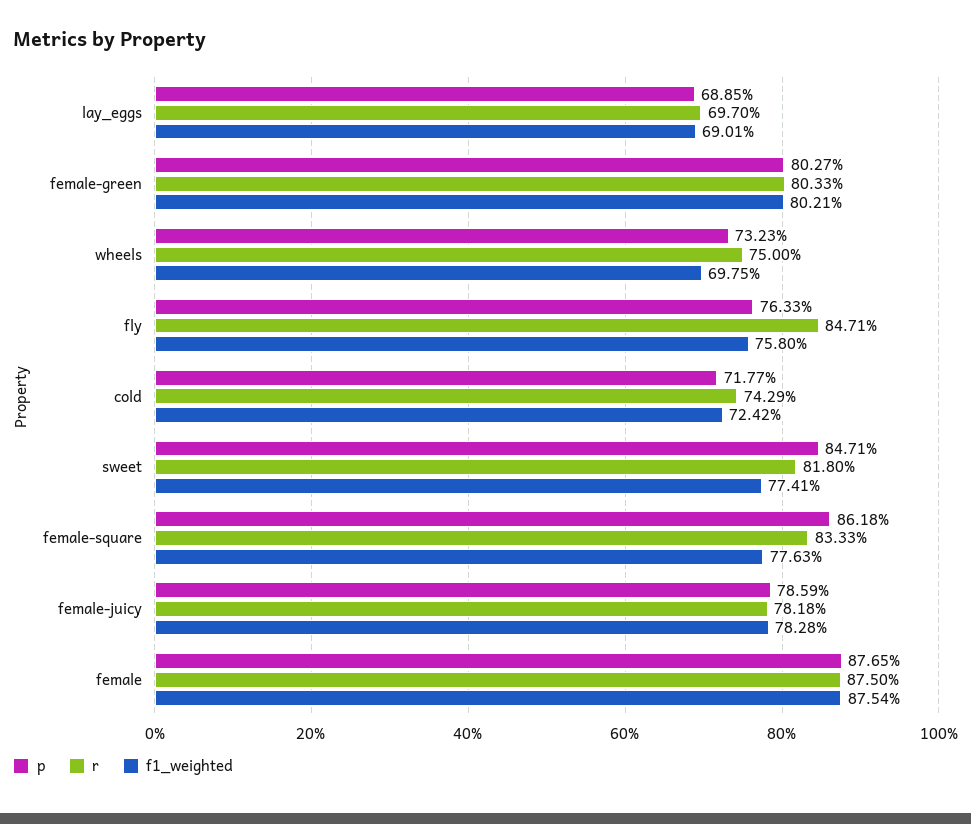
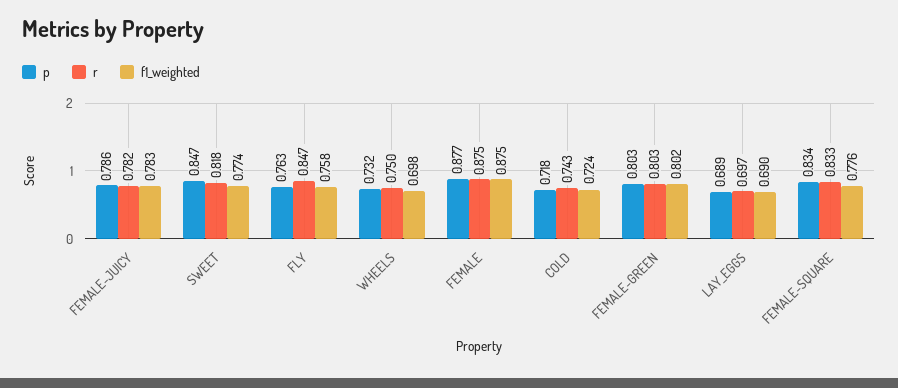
  {
    "p": {
      "lay_eggs": 0.6885,
      "female-green": 0.8027,
      "wheels": 0.7323,
      "fly": 0.7633,
      "cold": 0.7177,
      "sweet": 0.8471,
-     "female-square": 0.8618,
+     "female-square": 0.834,
      "female-juicy": 0.7859,
      "female": 0.8765
    },
    "r": {
      "lay_eggs": 0.697,
      "female-green": 0.8033,
      "wheels": 0.75,
      "fly": 0.8471,
      "cold": 0.7429,
      "sweet": 0.818,
      "female-square": 0.8333,
      "female-juicy": 0.7818,
      "female": 0.875
    },
    "f1_weighted": {
      "lay_eggs": 0.6901,
      "female-green": 0.8021,
      "wheels": 0.6975,
      "fly": 0.758,
      "cold": 0.7242,
      "sweet": 0.7741,
      "female-square": 0.7763,
      "female-juicy": 0.7828,
      "female": 0.8754
    }
  }

